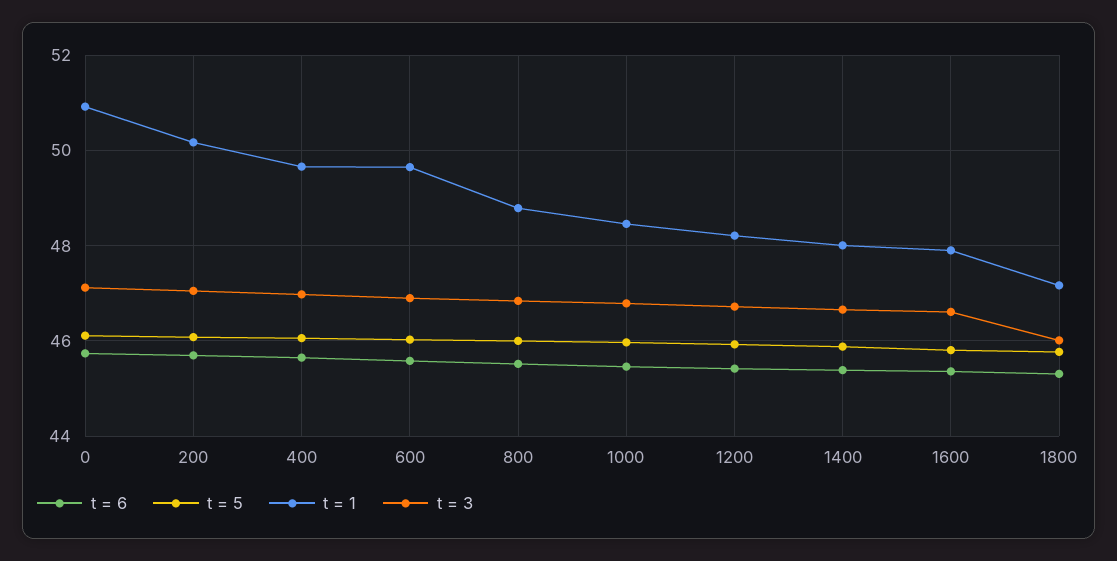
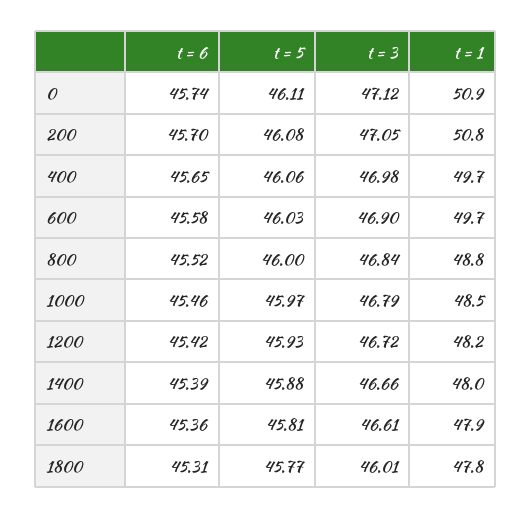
  {
    "t = 6": {
      "0": 45.74,
      "200": 45.7,
      "400": 45.65,
      "600": 45.58,
      "800": 45.52,
      "1000": 45.46,
      "1200": 45.42,
      "1400": 45.39,
      "1600": 45.36,
      "1800": 45.31
    },
    "t = 5": {
      "0": 46.11,
      "200": 46.08,
      "400": 46.06,
      "600": 46.03,
      "800": 46,
      "1000": 45.97,
      "1200": 45.93,
      "1400": 45.88,
      "1600": 45.81,
      "1800": 45.77
    },
    "t = 1": {
      "0": 50.9,
-     "200": 50.2,
+     "200": 50.8,
      "400": 49.7,
      "600": 49.7,
      "800": 48.8,
      "1000": 48.5,
      "1200": 48.2,
      "1400": 48,
      "1600": 47.9,
-     "1800": 47.2
+     "1800": 47.8
    },
    "t = 3": {
      "0": 47.12,
      "200": 47.05,
      "400": 46.98,
      "600": 46.9,
      "800": 46.84,
      "1000": 46.79,
      "1200": 46.72,
      "1400": 46.66,
      "1600": 46.61,
      "1800": 46.01
    }
  }

